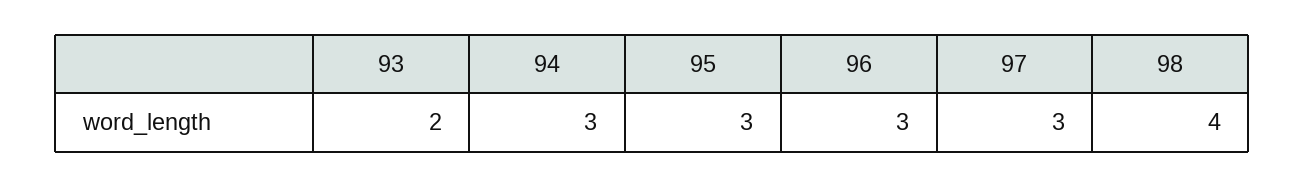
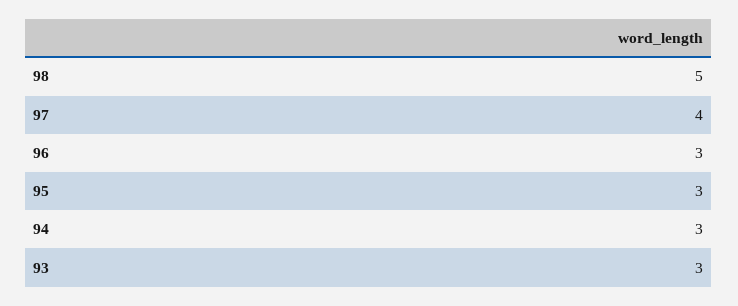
  {
-   "93": 2,
+   "93": 3,
    "94": 3,
    "95": 3,
    "96": 3,
-   "97": 3,
+   "97": 4,
-   "98": 4
+   "98": 5
  }

